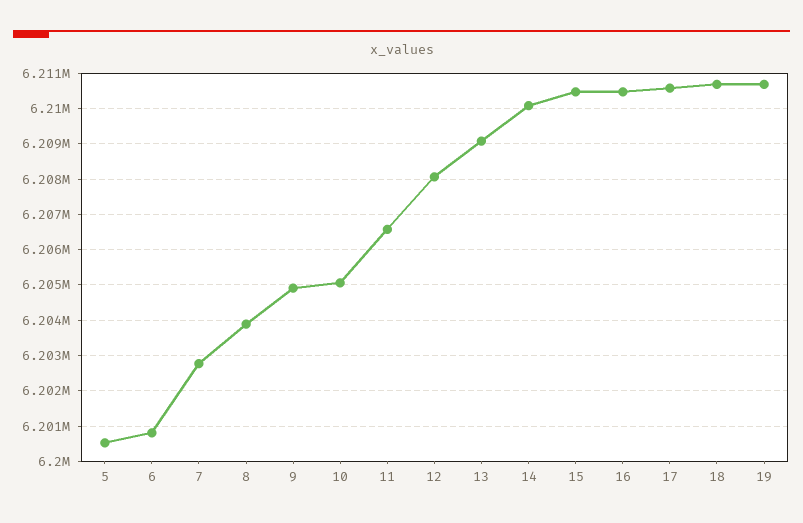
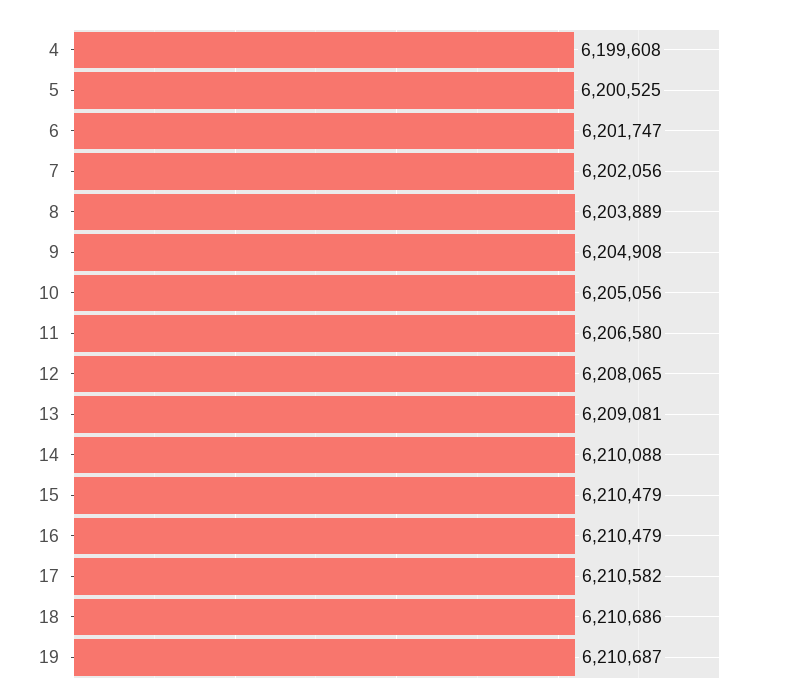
  {
    "5": 6200525,
-   "6": 6200800,
+   "6": 6201747,
-   "7": 6202800,
+   "7": 6202056,
    "8": 6203889,
    "9": 6204908,
    "10": 6205056,
    "11": 6206580,
    "12": 6208065,
    "13": 6209081,
    "14": 6210088,
    "15": 6210479,
    "16": 6210479,
    "17": 6210582,
    "18": 6210686,
-   "19": 6210687
+   "19": 6210687,
+   "4": 6199608
  }

